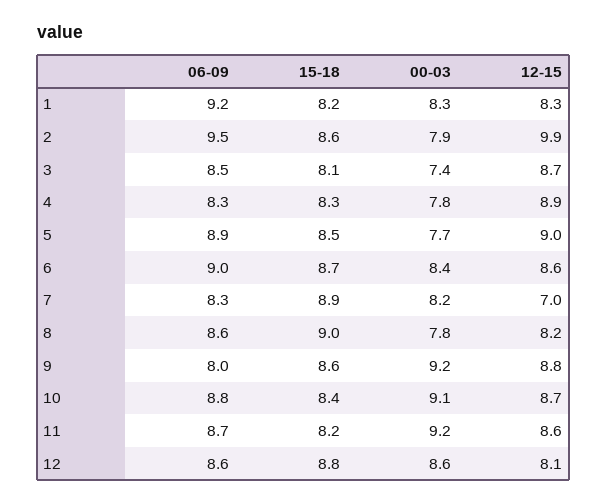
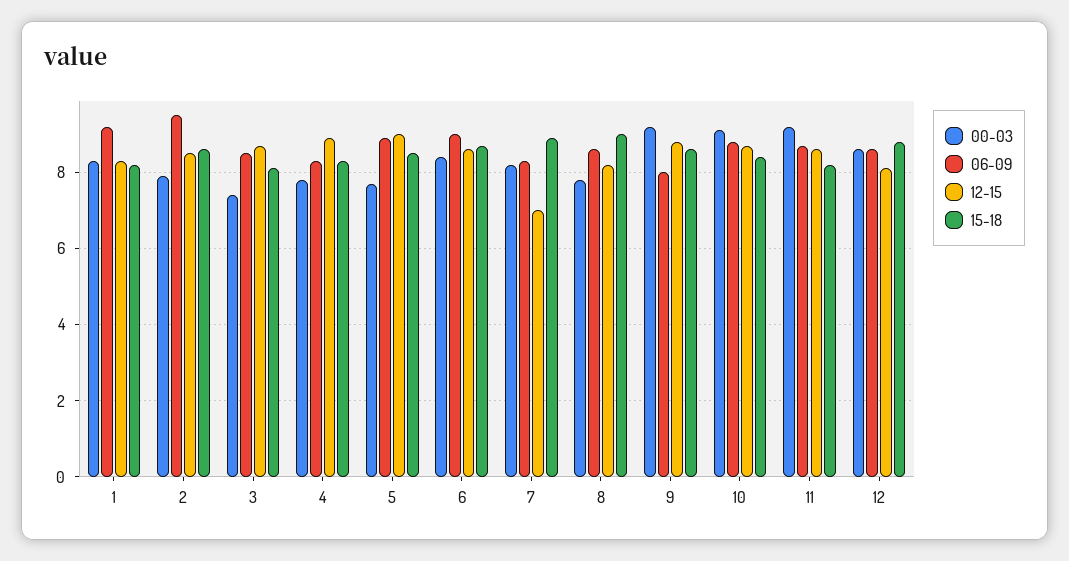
  {
    "06-09": {
      "1": 9.2,
      "2": 9.5,
      "3": 8.5,
      "4": 8.3,
      "5": 8.9,
      "6": 9,
      "7": 8.3,
      "8": 8.6,
      "9": 8,
      "10": 8.8,
      "11": 8.7,
      "12": 8.6
    },
    "15-18": {
      "1": 8.2,
      "2": 8.6,
      "3": 8.1,
      "4": 8.3,
      "5": 8.5,
      "6": 8.7,
      "7": 8.9,
      "8": 9,
      "9": 8.6,
      "10": 8.4,
      "11": 8.2,
      "12": 8.8
    },
    "00-03": {
      "1": 8.3,
      "2": 7.9,
      "3": 7.4,
      "4": 7.8,
      "5": 7.7,
      "6": 8.4,
      "7": 8.2,
      "8": 7.8,
      "9": 9.2,
      "10": 9.1,
      "11": 9.2,
      "12": 8.6
    },
    "12-15": {
      "1": 8.3,
-     "2": 9.9,
+     "2": 8.5,
      "3": 8.7,
      "4": 8.9,
      "5": 9,
      "6": 8.6,
      "7": 7,
      "8": 8.2,
      "9": 8.8,
      "10": 8.7,
      "11": 8.6,
      "12": 8.1
    }
  }

